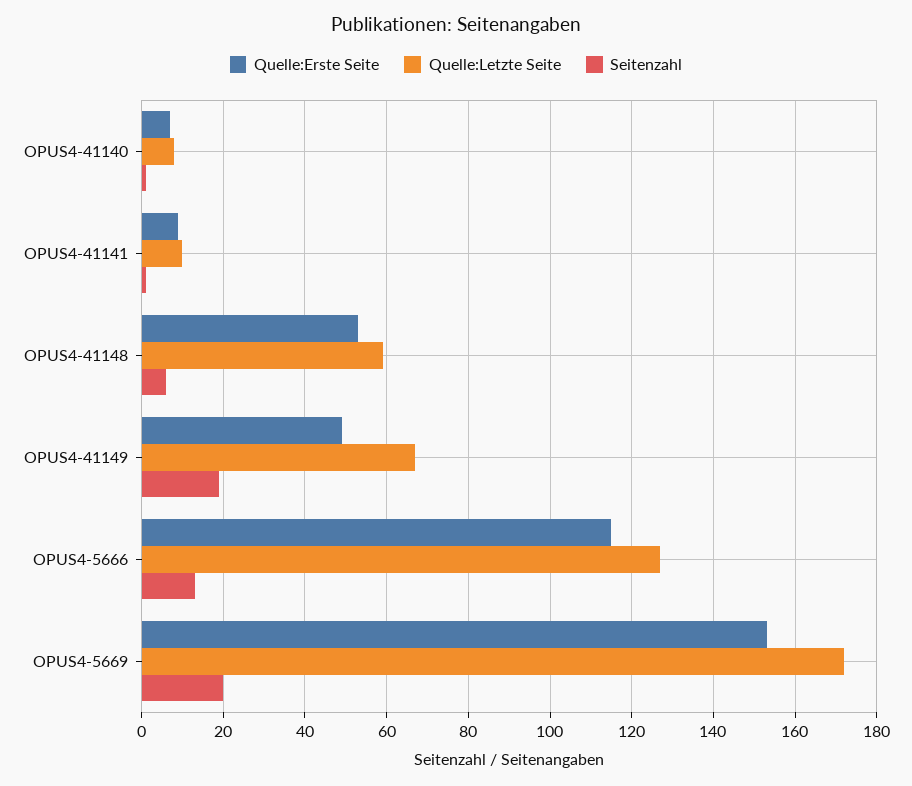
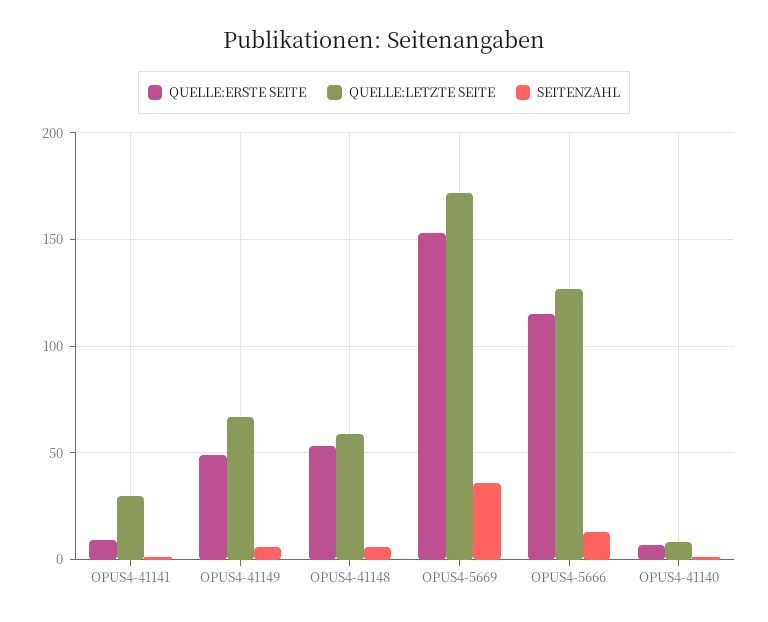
  {
    "Quelle:Erste Seite": {
      "OPUS4-41140": 5,
      "OPUS4-41141": 10,
      "OPUS4-41148": 55,
      "OPUS4-41149": 50,
      "OPUS4-5666": 115,
      "OPUS4-5669": 155
    },
    "Quelle:Letzte Seite": {
      "OPUS4-41140": 10,
-     "OPUS4-41141": 10,
+     "OPUS4-41141": 30,
      "OPUS4-41148": 60,
      "OPUS4-41149": 65,
      "OPUS4-5666": 125,
      "OPUS4-5669": 170
    },
    "Seitenzahl": {
      "OPUS4-41140": 0,
      "OPUS4-41141": 0,
      "OPUS4-41148": 5,
-     "OPUS4-41149": 20,
+     "OPUS4-41149": 5,
      "OPUS4-5666": 15,
-     "OPUS4-5669": 20
+     "OPUS4-5669": 35
    }
  }

